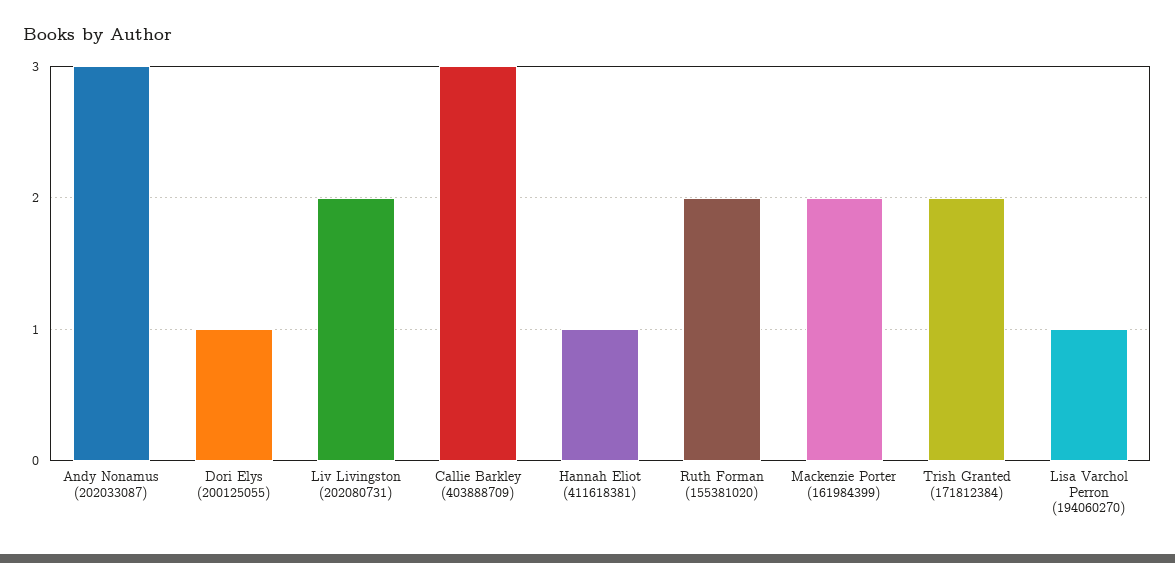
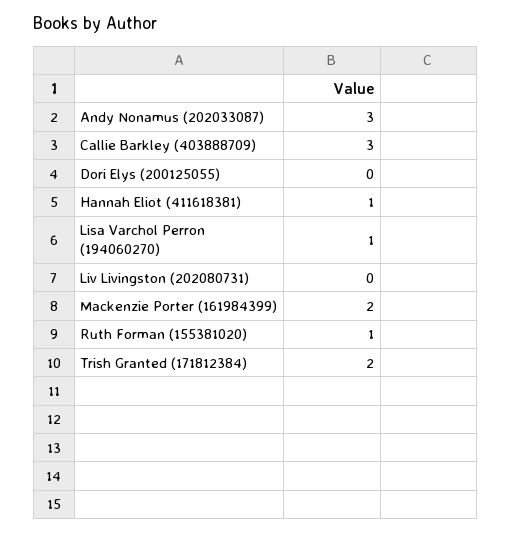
  {
    "Andy Nonamus (202033087)": 3,
-   "Dori Elys (200125055)": 1,
+   "Dori Elys (200125055)": 0,
-   "Liv Livingston (202080731)": 2,
+   "Liv Livingston (202080731)": 0,
    "Callie Barkley (403888709)": 3,
    "Hannah Eliot (411618381)": 1,
-   "Ruth Forman (155381020)": 2,
+   "Ruth Forman (155381020)": 1,
    "Mackenzie Porter (161984399)": 2,
    "Trish Granted (171812384)": 2,
    "Lisa Varchol Perron (194060270)": 1
  }

